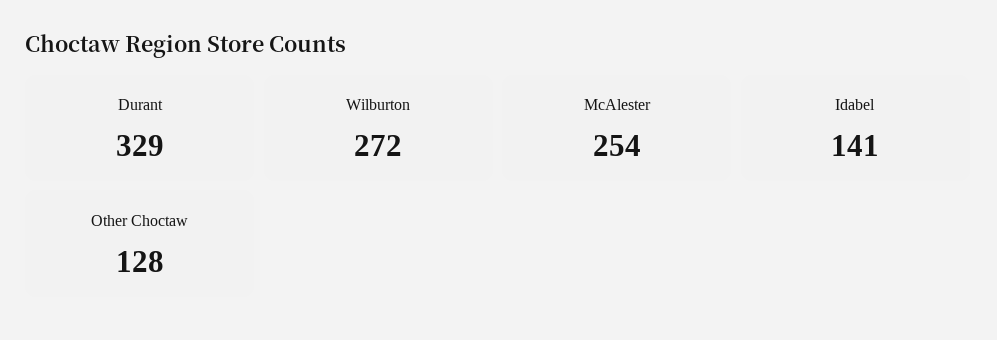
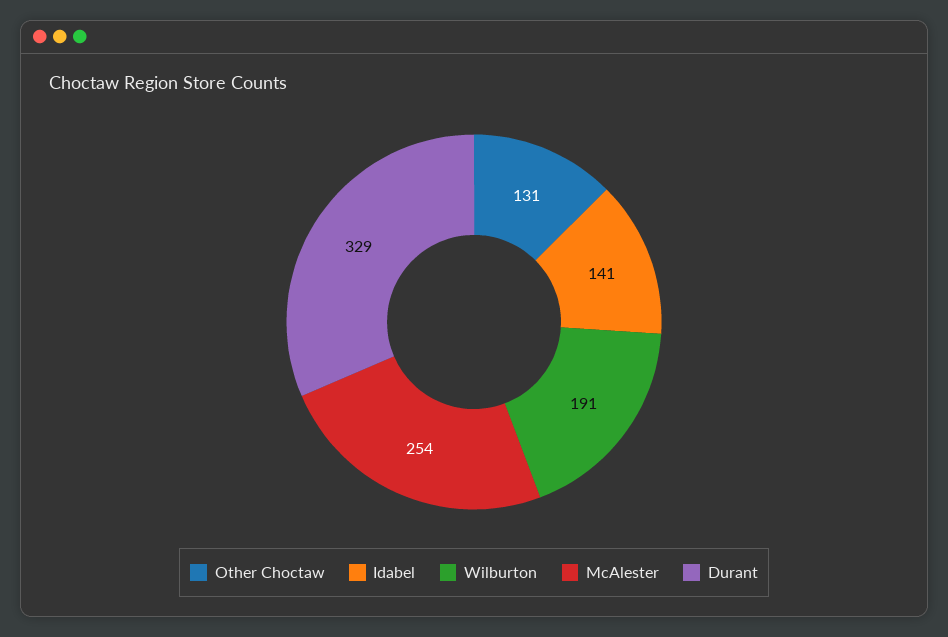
  {
    "Durant": 329,
-   "Wilburton": 272,
+   "Wilburton": 191,
    "McAlester": 254,
    "Idabel": 141,
-   "Other Choctaw": 128
+   "Other Choctaw": 131
  }

